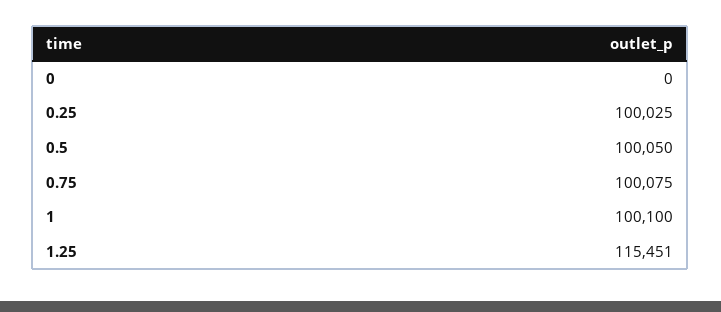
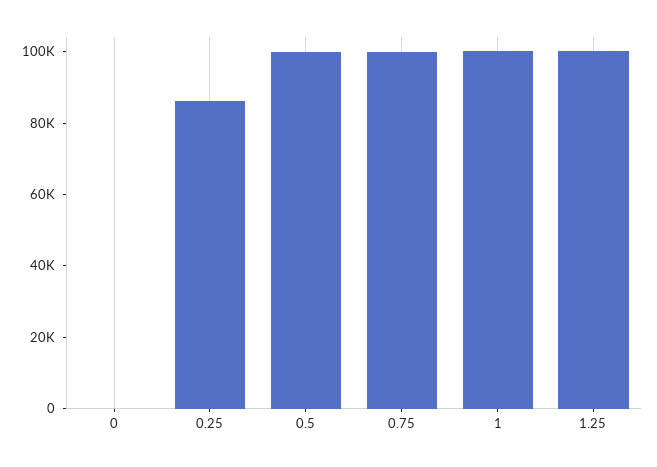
  {
    "0": 0,
-   "0.25": 100025,
+   "0.25": 85000,
    "0.5": 100050,
    "0.75": 100075,
    "1": 100100,
-   "1.25": 115451
+   "1.25": 100000
  }

